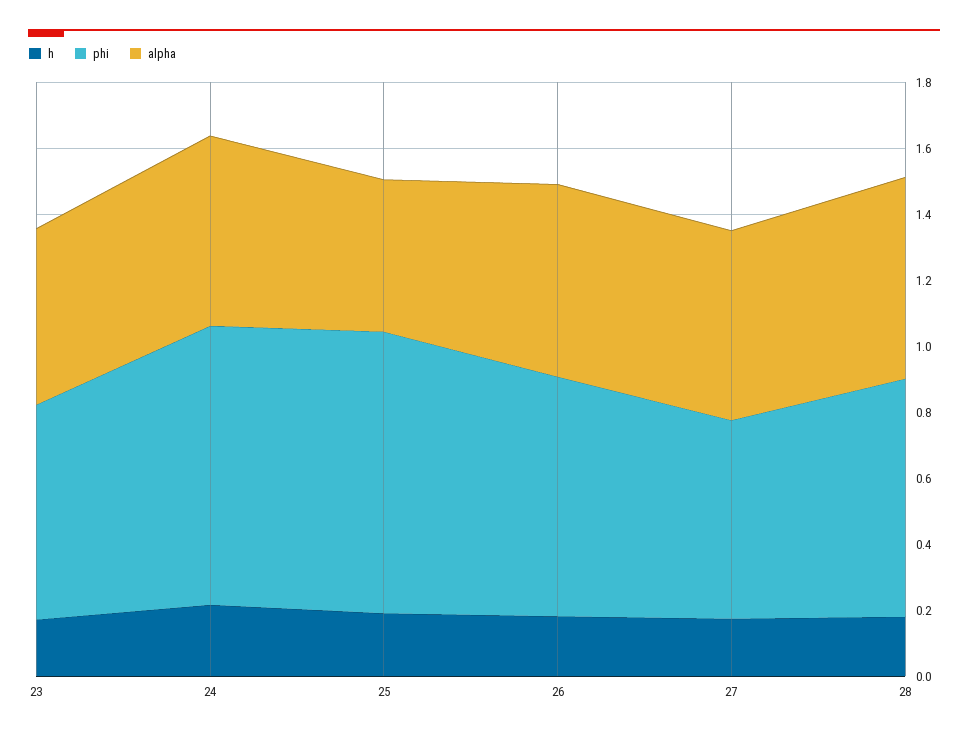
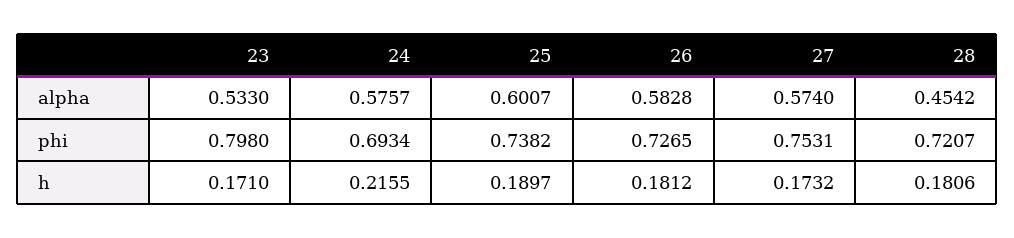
  {
    "h": {
      "23": 0.171,
      "24": 0.2155,
      "25": 0.1897,
      "26": 0.1812,
      "27": 0.1732,
      "28": 0.1806
    },
    "phi": {
-     "23": 0.65,
+     "23": 0.798,
-     "24": 0.85,
+     "24": 0.6934,
-     "25": 0.85,
+     "25": 0.7382,
      "26": 0.7265,
-     "27": 0.6,
+     "27": 0.7531,
      "28": 0.7207
    },
    "alpha": {
      "23": 0.533,
      "24": 0.5757,
-     "25": 0.45,
+     "25": 0.6007,
      "26": 0.5828,
      "27": 0.574,
-     "28": 0.6
+     "28": 0.4542
    }
  }

